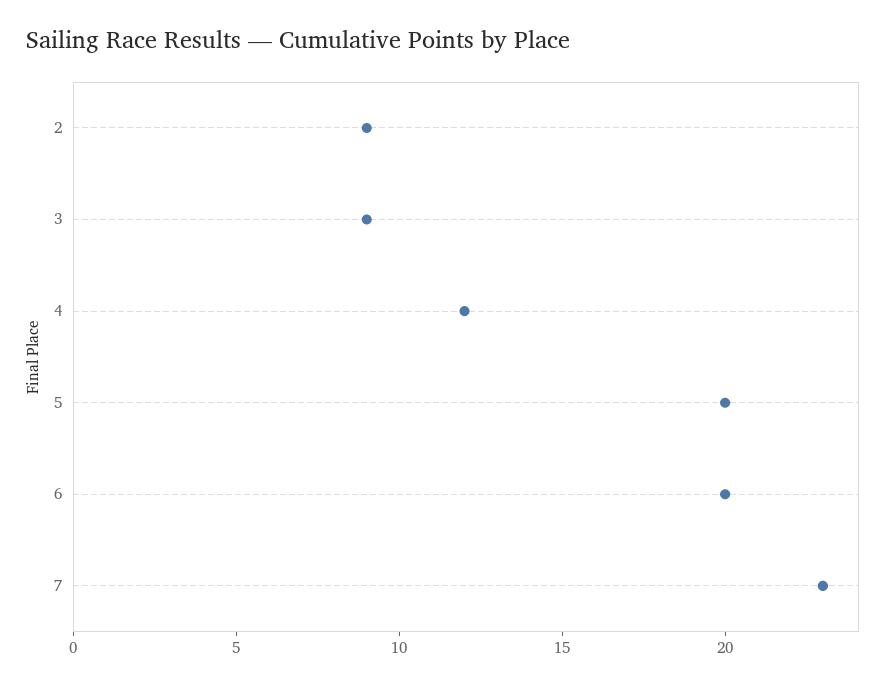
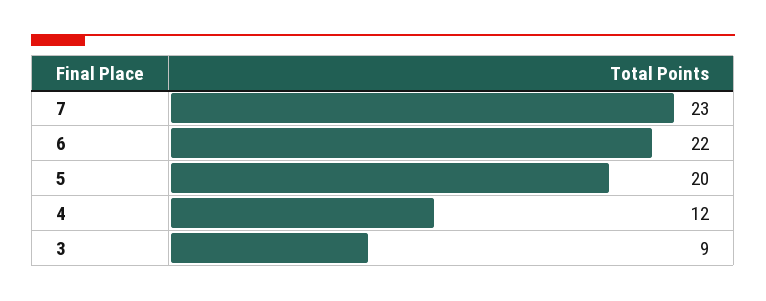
  {
-   "2": 9,
    "3": 9,
    "4": 12,
    "5": 20,
-   "6": 20,
+   "6": 22,
    "7": 23
  }

